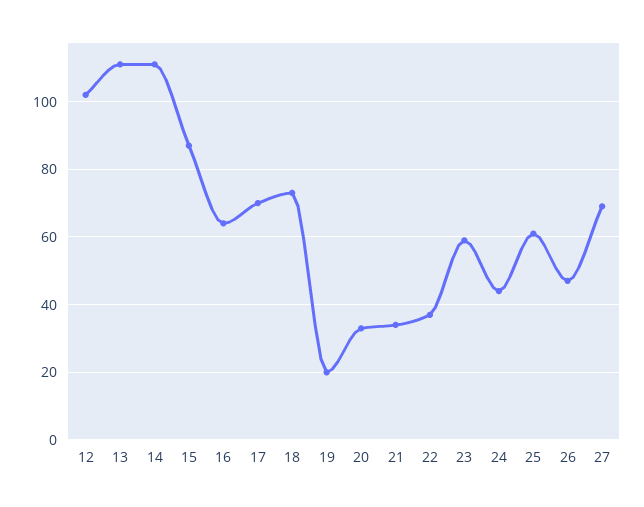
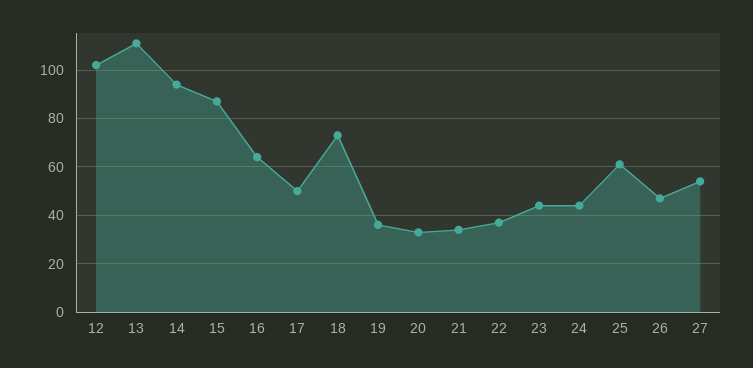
  {
    "12": 100,
    "13": 110,
-   "14": 110,
+   "14": 95,
    "15": 85,
    "16": 65,
-   "17": 70,
+   "17": 50,
    "18": 75,
-   "19": 20,
+   "19": 35,
    "20": 35,
    "21": 35,
    "22": 35,
-   "23": 60,
+   "23": 45,
    "24": 45,
    "25": 60,
    "26": 45,
-   "27": 70
+   "27": 55
  }

